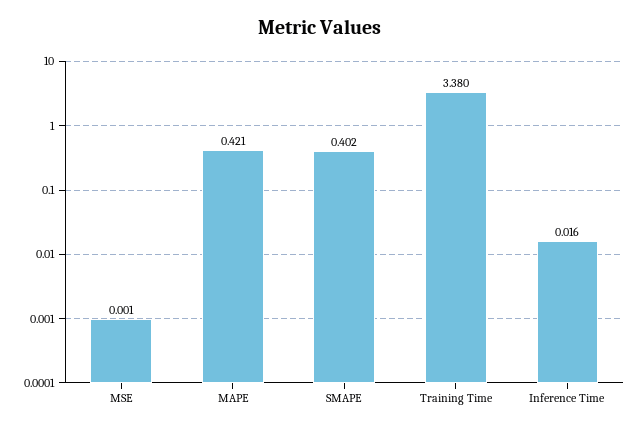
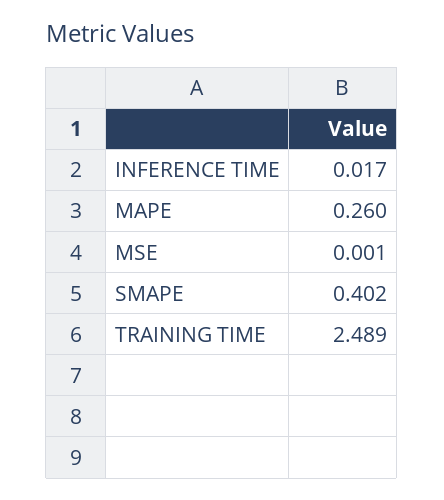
  {
    "MSE": 0.001,
-   "MAPE": 0.421,
+   "MAPE": 0.26,
    "SMAPE": 0.402,
-   "Training Time": 3.38,
+   "Training Time": 2.489,
-   "Inference Time": 0.016
+   "Inference Time": 0.017
  }

